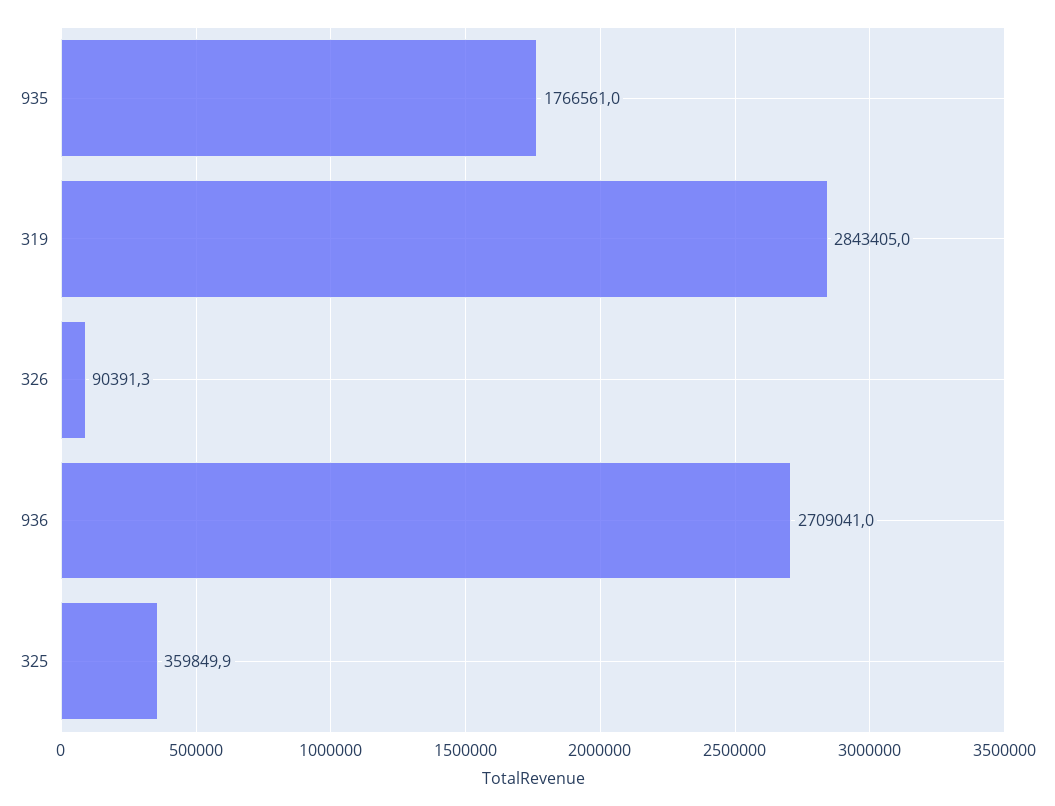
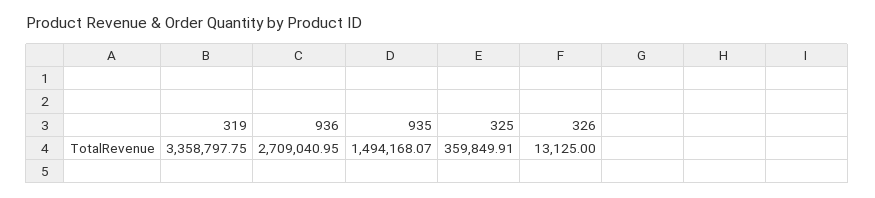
  {
-   "935": 1766561,
+   "935": 1494168.07,
-   "319": 2843405,
+   "319": 3358797.75,
-   "326": 90391.3,
+   "326": 13125,
    "936": 2709040.95,
    "325": 359849.91
  }

